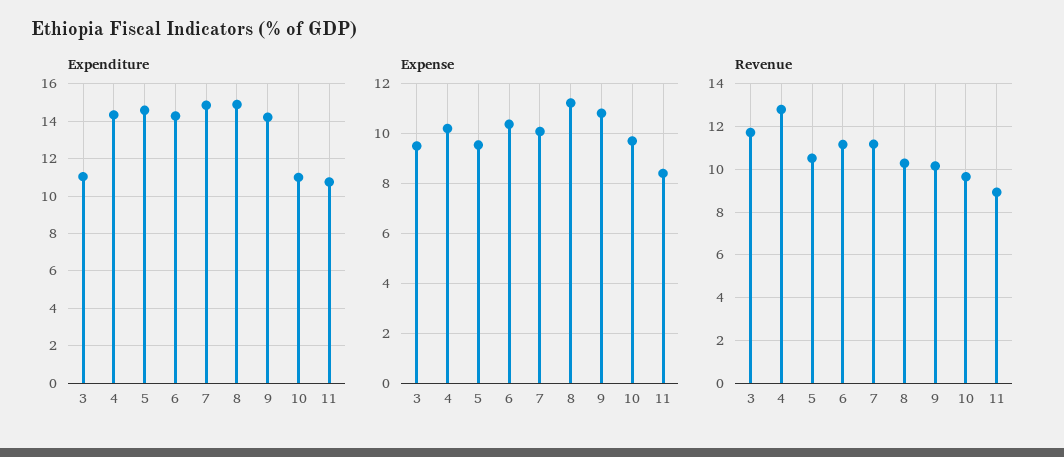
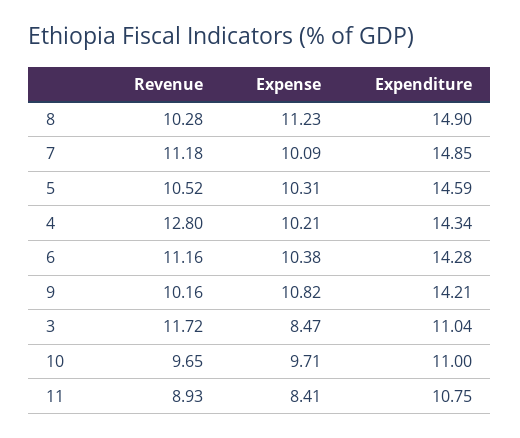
  {
    "Expenditure": {
      "3": 11.04,
      "4": 14.34,
      "5": 14.59,
      "6": 14.28,
      "7": 14.85,
      "8": 14.9,
      "9": 14.21,
      "10": 11,
      "11": 10.75
    },
    "Expense": {
-     "3": 9.5,
+     "3": 8.47,
      "4": 10.21,
-     "5": 9.5,
+     "5": 10.31,
      "6": 10.38,
      "7": 10.09,
      "8": 11.23,
      "9": 10.82,
      "10": 9.71,
      "11": 8.41
    },
    "Revenue": {
      "3": 11.72,
      "4": 12.8,
      "5": 10.52,
      "6": 11.16,
      "7": 11.18,
      "8": 10.28,
      "9": 10.16,
      "10": 9.65,
      "11": 8.93
    }
  }

